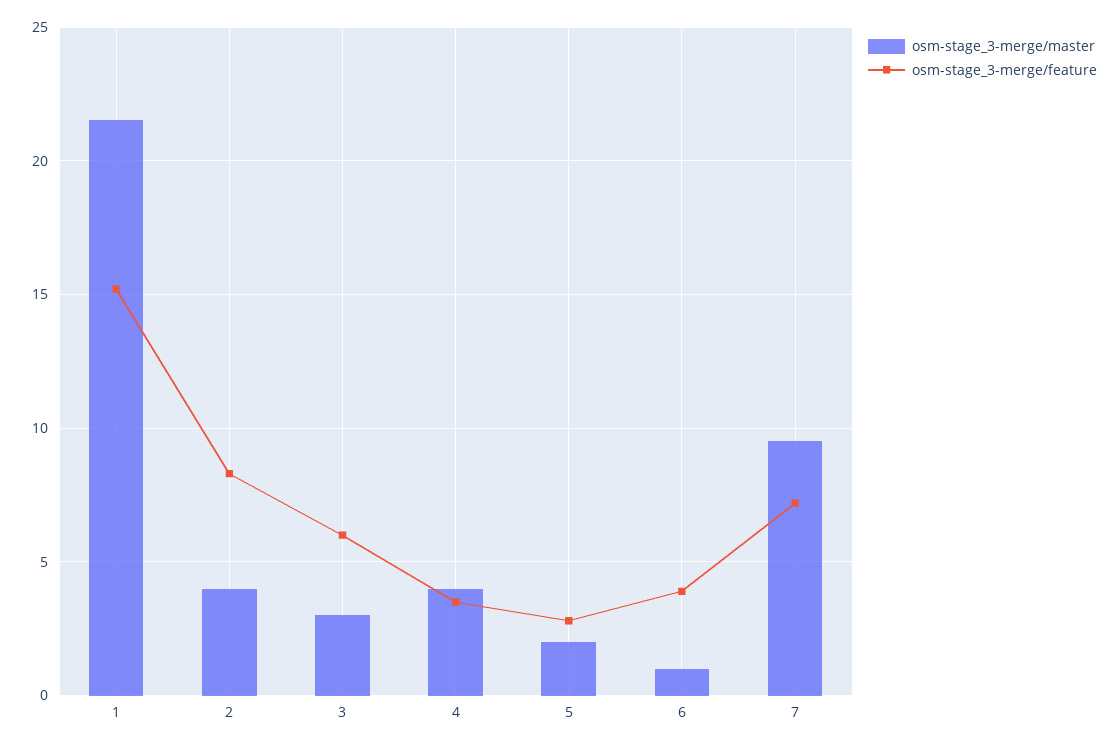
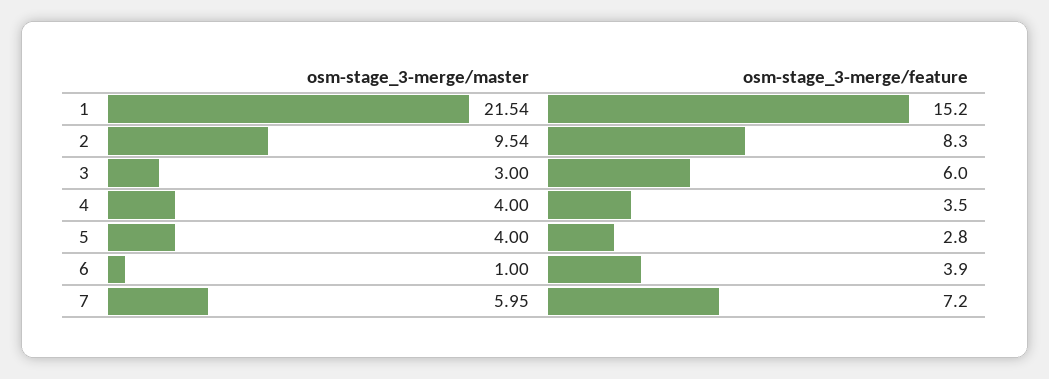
  {
    "osm-stage_3-merge/master": {
      "1": 21.54,
-     "2": 4,
+     "2": 9.54,
      "3": 3,
      "4": 4,
-     "5": 2,
+     "5": 4,
      "6": 1,
-     "7": 9.5
+     "7": 5.95
    },
    "osm-stage_3-merge/feature": {
      "1": 15.2,
      "2": 8.3,
      "3": 6,
      "4": 3.5,
      "5": 2.8,
      "6": 3.9,
      "7": 7.2
    }
  }

